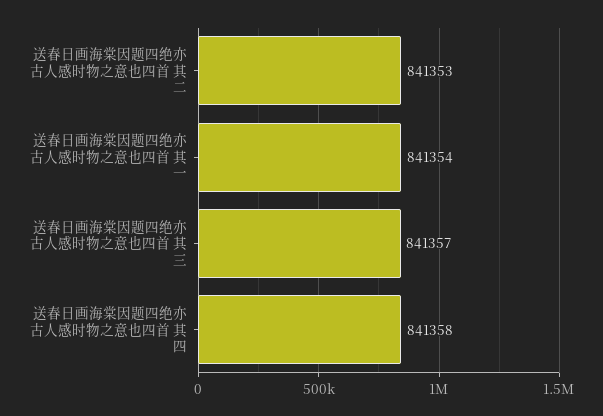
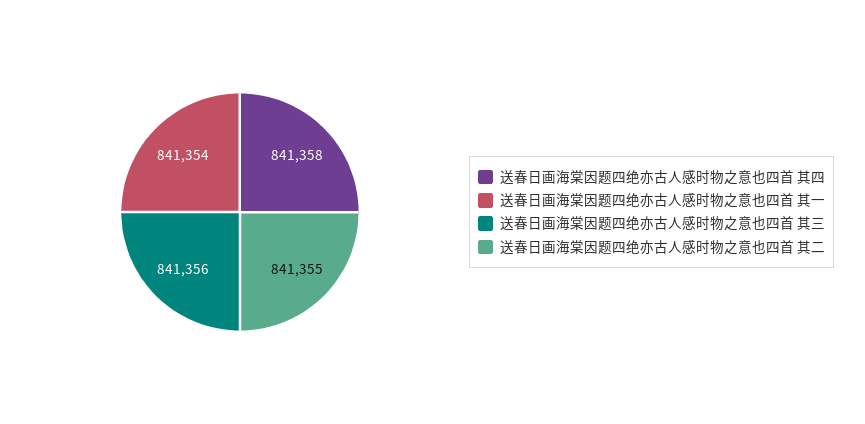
  {
-   "送春日画海棠因题四绝亦古人感时物之意也四首 其二": 841353,
+   "送春日画海棠因题四绝亦古人感时物之意也四首 其二": 841355,
    "送春日画海棠因题四绝亦古人感时物之意也四首 其一": 841354,
-   "送春日画海棠因题四绝亦古人感时物之意也四首 其三": 841357,
+   "送春日画海棠因题四绝亦古人感时物之意也四首 其三": 841356,
    "送春日画海棠因题四绝亦古人感时物之意也四首 其四": 841358
  }

